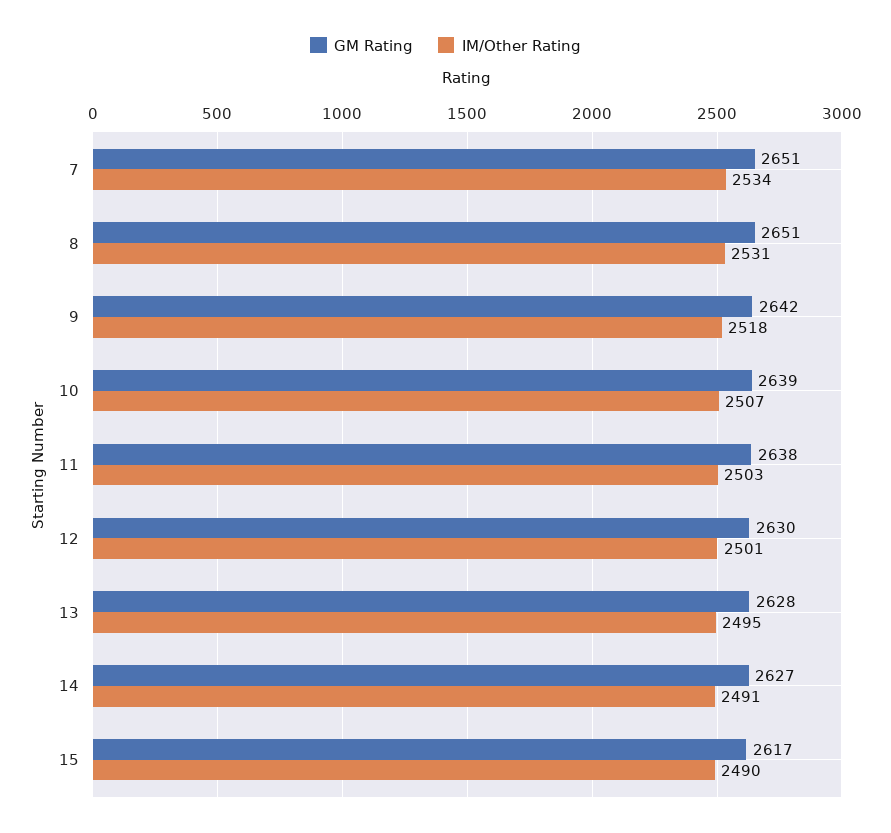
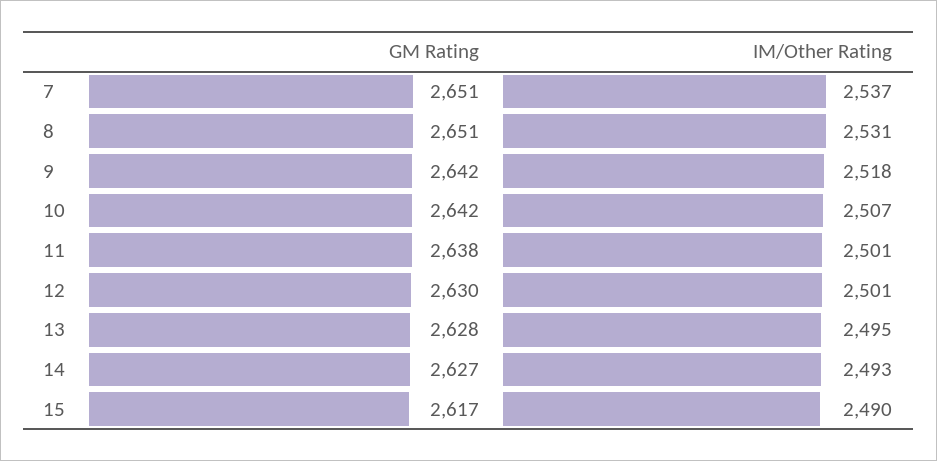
  {
    "GM Rating": {
      "7": 2651,
      "8": 2651,
      "9": 2642,
-     "10": 2639,
+     "10": 2642,
      "11": 2638,
      "12": 2630,
      "13": 2628,
      "14": 2627,
      "15": 2617
    },
    "IM/Other Rating": {
-     "7": 2534,
+     "7": 2537,
      "8": 2531,
      "9": 2518,
      "10": 2507,
-     "11": 2503,
+     "11": 2501,
      "12": 2501,
      "13": 2495,
-     "14": 2491,
+     "14": 2493,
      "15": 2490
    }
  }

